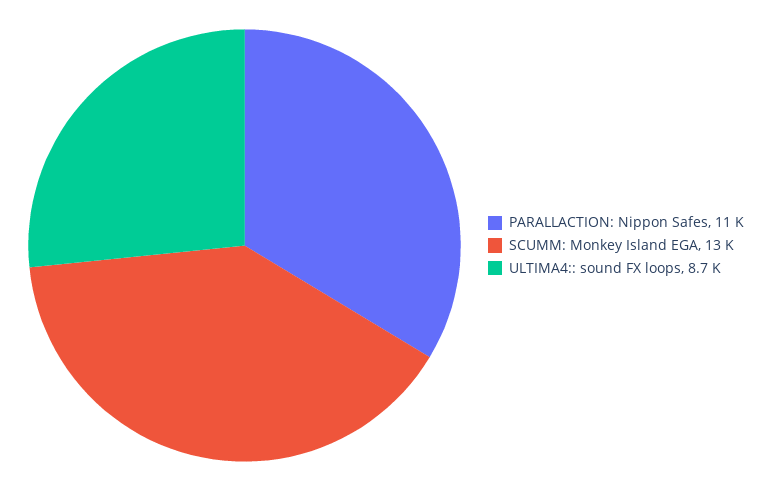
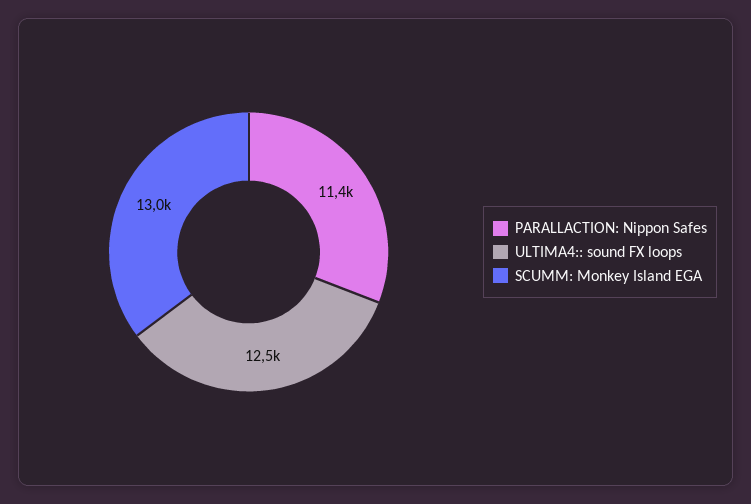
  {
    "PARALLACTION: Nippon Safes": 11400,
    "SCUMM: Monkey Island EGA": 13000,
-   "ULTIMA4:: sound FX loops": 8700
+   "ULTIMA4:: sound FX loops": 12500
  }

